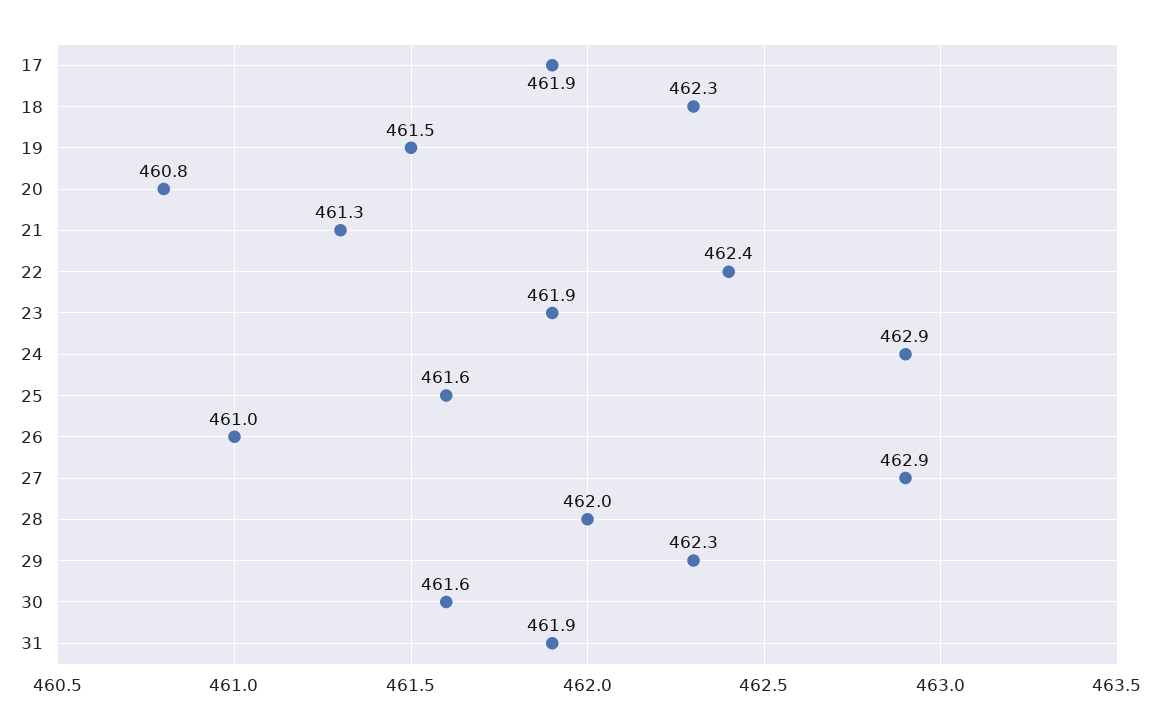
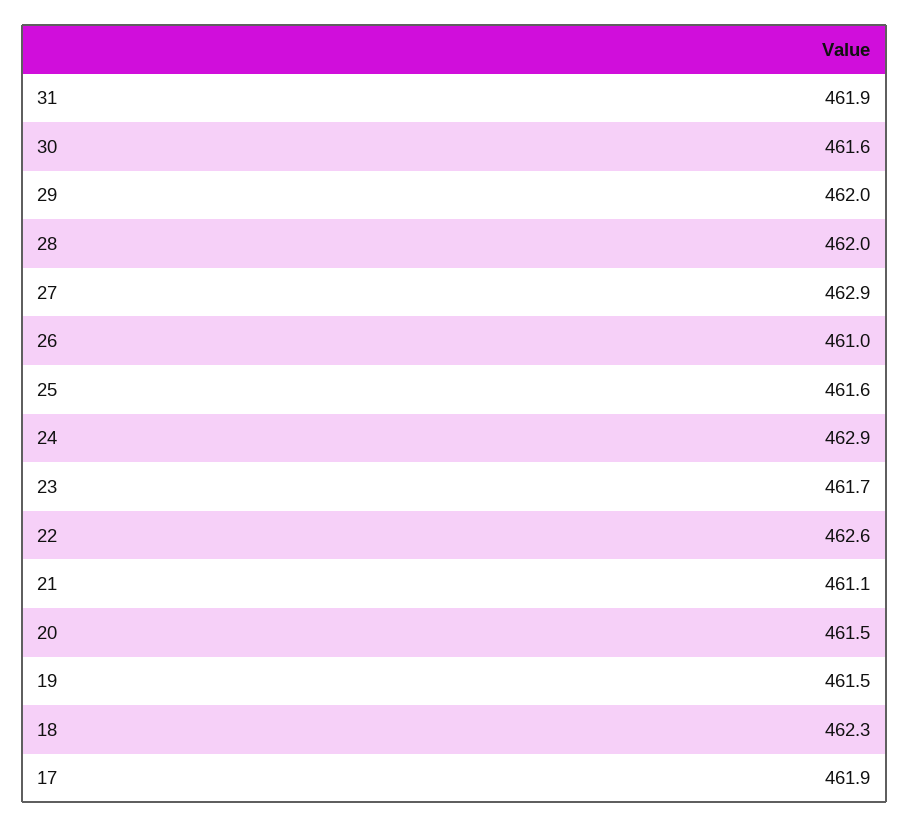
  {
    "17": 461.9,
    "18": 462.3,
    "19": 461.5,
-   "20": 460.8,
+   "20": 461.5,
-   "21": 461.3,
+   "21": 461.1,
-   "22": 462.4,
+   "22": 462.6,
-   "23": 461.9,
+   "23": 461.7,
    "24": 462.9,
    "25": 461.6,
    "26": 461,
    "27": 462.9,
    "28": 462,
-   "29": 462.3,
+   "29": 462,
    "30": 461.6,
    "31": 461.9
  }

